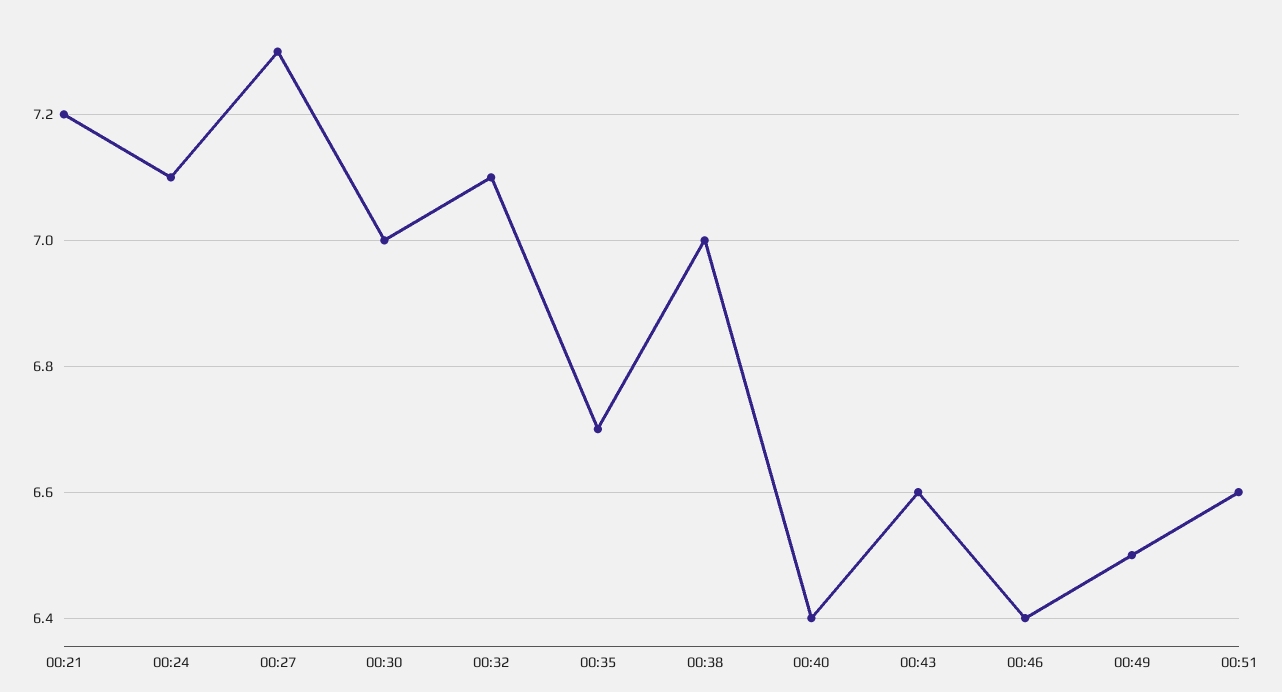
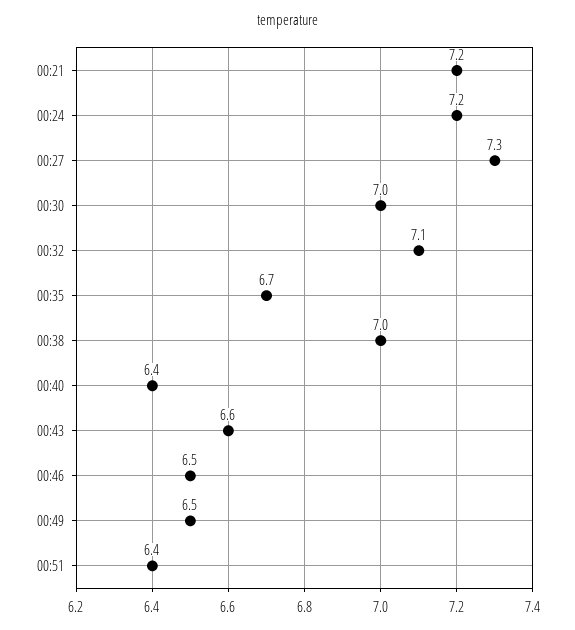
  {
    "00:21": 7.2,
-   "00:24": 7.1,
+   "00:24": 7.2,
    "00:27": 7.3,
    "00:30": 7,
    "00:32": 7.1,
    "00:35": 6.7,
    "00:38": 7,
    "00:40": 6.4,
    "00:43": 6.6,
-   "00:46": 6.4,
+   "00:46": 6.5,
    "00:49": 6.5,
-   "00:51": 6.6
+   "00:51": 6.4
  }

